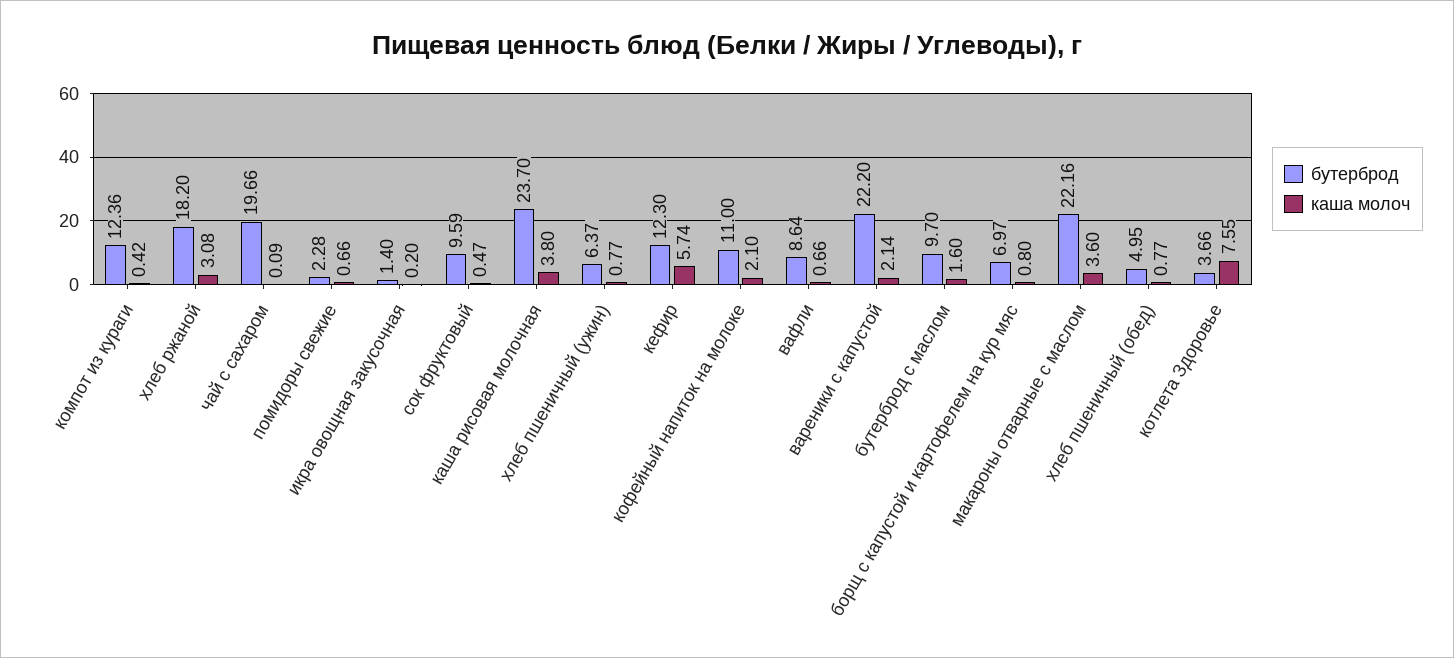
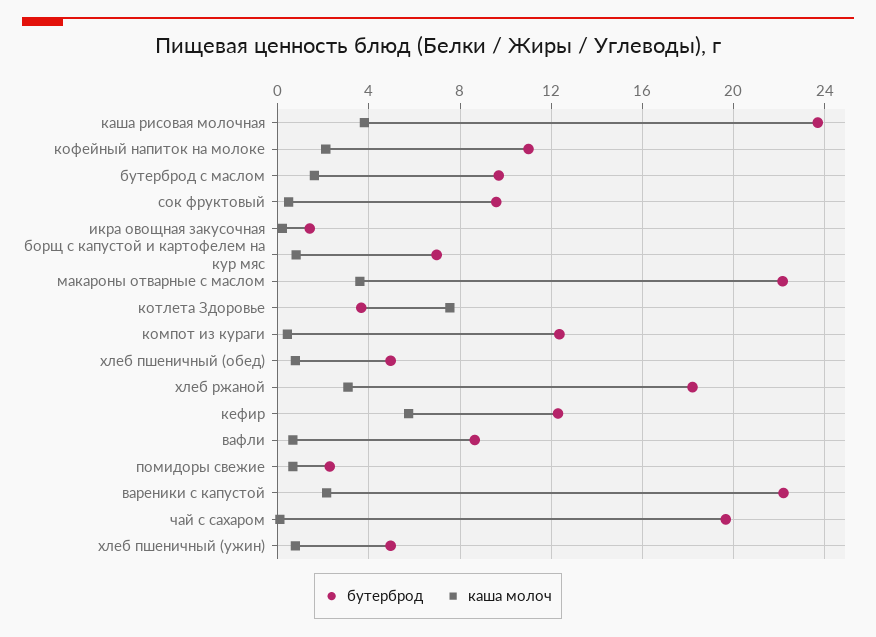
  {
    "бутерброд": {
      "компот из кураги": 12.36,
      "хлеб ржаной": 18.2,
      "чай с сахаром": 19.66,
      "помидоры свежие": 2.28,
      "икра овощная закусочная": 1.4,
      "сок фруктовый": 9.59,
      "каша рисовая молочная": 23.7,
-     "хлеб пшеничный (ужин)": 6.37,
+     "хлеб пшеничный (ужин)": 5,
      "кефир": 12.3,
      "кофейный напиток на молоке": 11,
      "вафли": 8.64,
      "вареники с капустой": 22.2,
      "бутерброд с маслом": 9.7,
      "борщ с капустой и картофелем на кур мяс": 6.97,
      "макароны отварные с маслом": 22.16,
      "хлеб пшеничный (обед)": 4.95,
      "котлета Здоровье": 3.66
    },
    "каша молоч": {
      "компот из кураги": 0.42,
      "хлеб ржаной": 3.08,
      "чай с сахаром": 0.09,
      "помидоры свежие": 0.66,
      "икра овощная закусочная": 0.2,
      "сок фруктовый": 0.47,
      "каша рисовая молочная": 3.8,
      "хлеб пшеничный (ужин)": 0.77,
      "кефир": 5.74,
      "кофейный напиток на молоке": 2.1,
      "вафли": 0.66,
      "вареники с капустой": 2.14,
      "бутерброд с маслом": 1.6,
      "борщ с капустой и картофелем на кур мяс": 0.8,
      "макароны отварные с маслом": 3.6,
      "хлеб пшеничный (обед)": 0.77,
      "котлета Здоровье": 7.55
    }
  }

